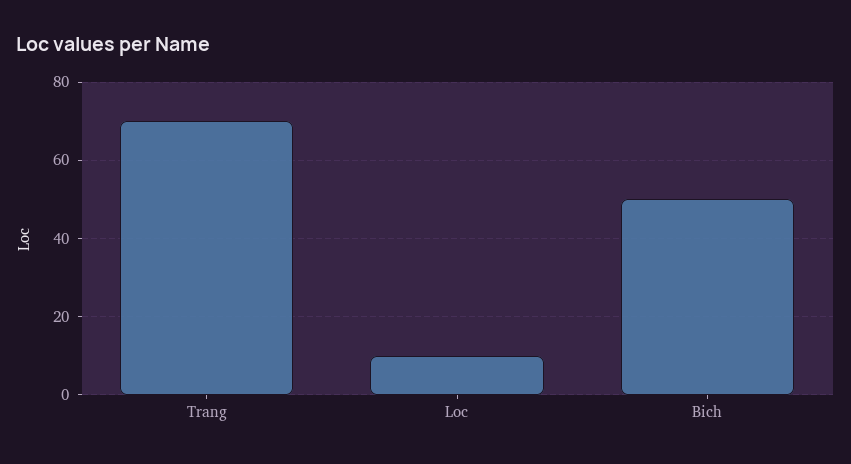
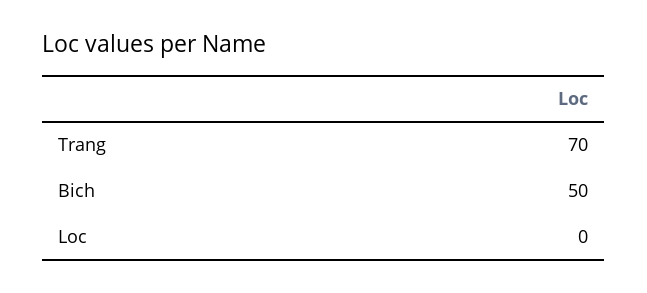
  {
    "Trang": 70,
-   "Loc": 10,
+   "Loc": 0,
    "Bich": 50
  }

